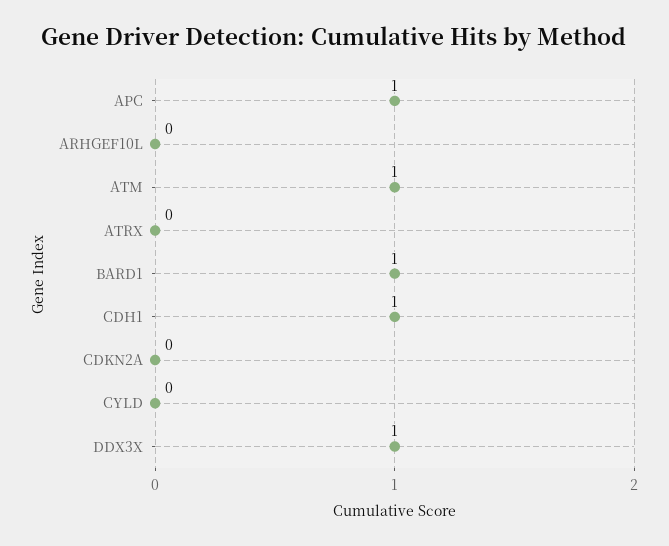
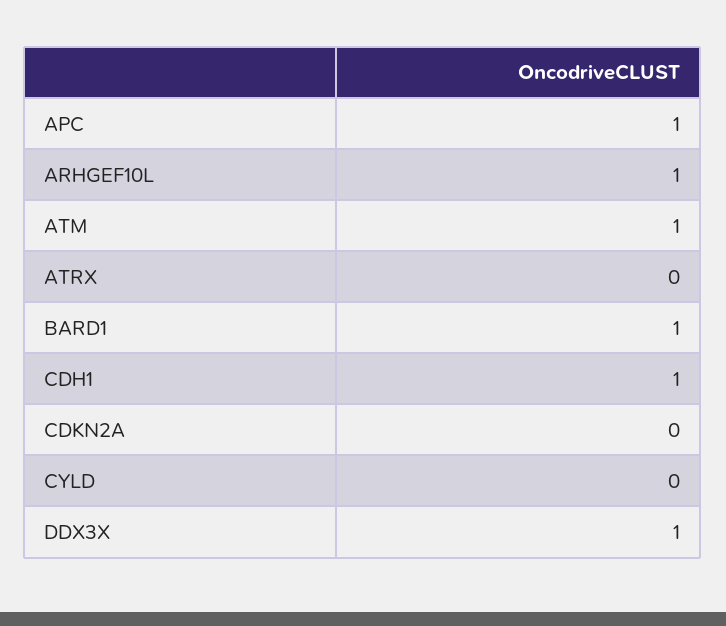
  {
    "APC": 1,
-   "ARHGEF10L": 0,
+   "ARHGEF10L": 1,
    "ATM": 1,
    "ATRX": 0,
    "BARD1": 1,
    "CDH1": 1,
    "CDKN2A": 0,
    "CYLD": 0,
    "DDX3X": 1
  }

